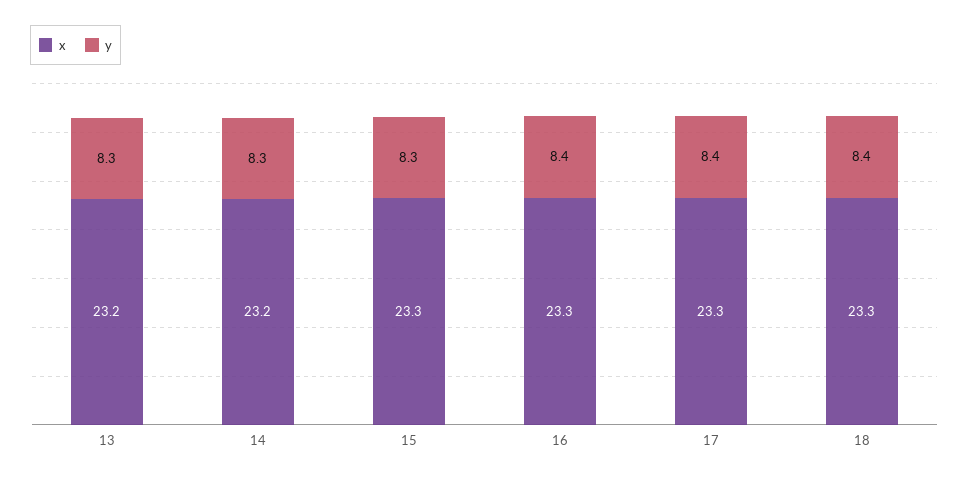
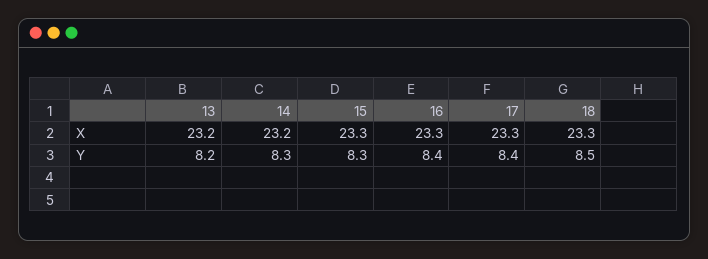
  {
    "x": {
      "13": 23.2,
      "14": 23.2,
      "15": 23.3,
      "16": 23.3,
      "17": 23.3,
      "18": 23.3
    },
    "y": {
-     "13": 8.3,
+     "13": 8.2,
      "14": 8.3,
      "15": 8.3,
      "16": 8.4,
      "17": 8.4,
-     "18": 8.4
+     "18": 8.5
    }
  }

